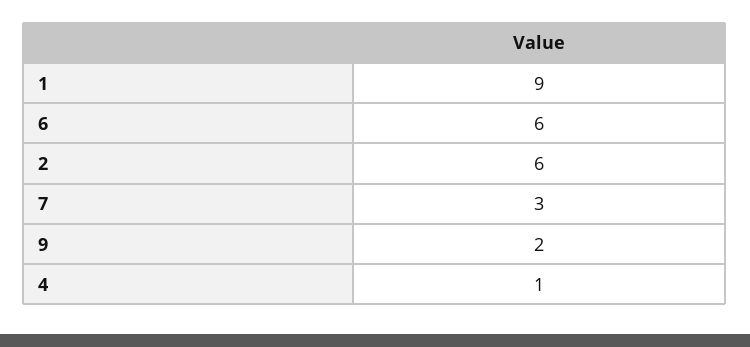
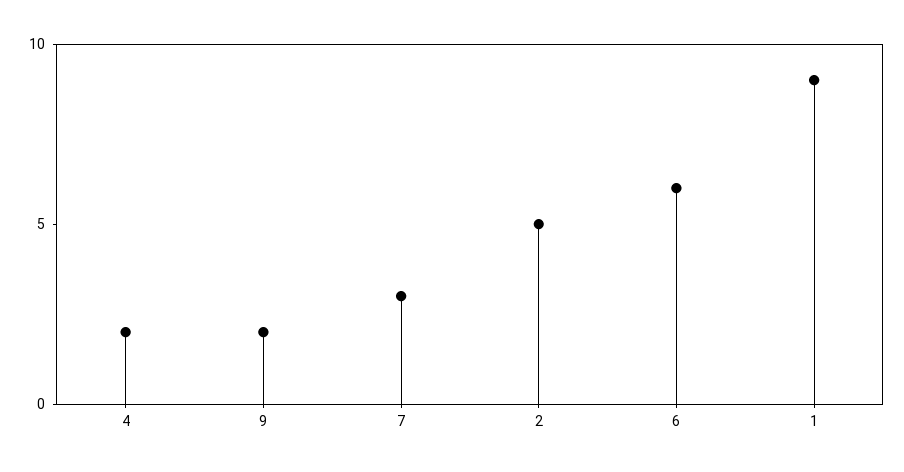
  {
    "1": 9,
    "6": 6,
-   "2": 6,
+   "2": 5,
    "7": 3,
    "9": 2,
-   "4": 1
+   "4": 2
  }

